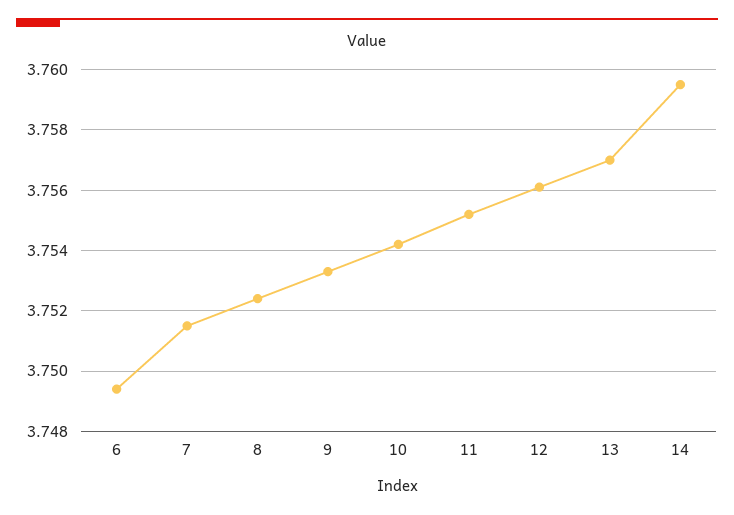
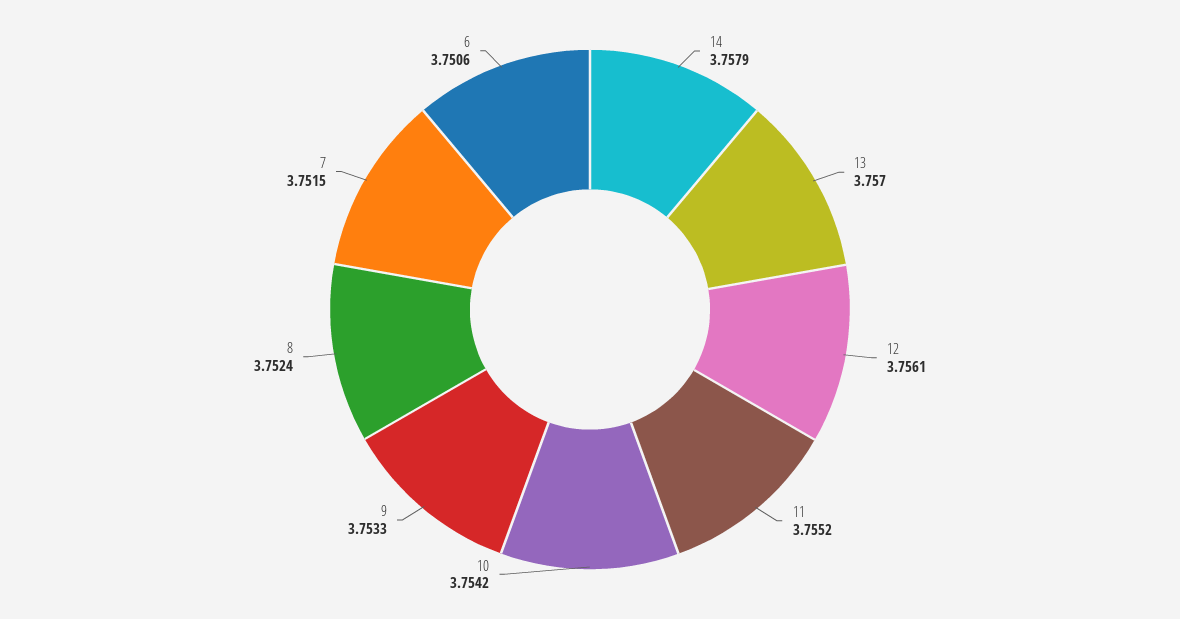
  {
-   "6": 3.7495,
+   "6": 3.7506,
    "7": 3.7515,
    "8": 3.7524,
    "9": 3.7533,
    "10": 3.7542,
    "11": 3.7552,
    "12": 3.7561,
    "13": 3.757,
-   "14": 3.7595
+   "14": 3.7579
  }

